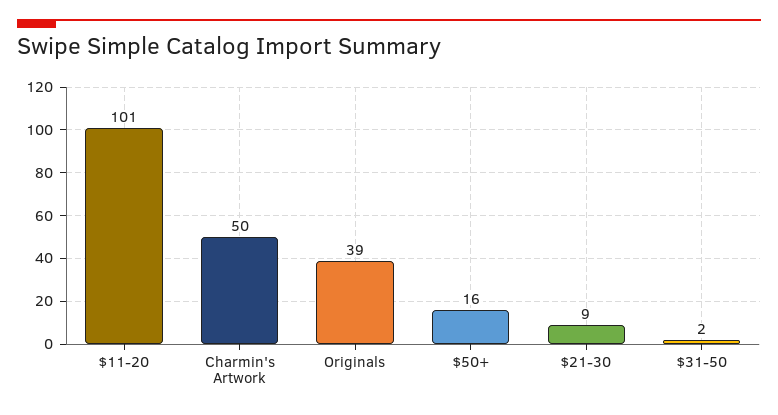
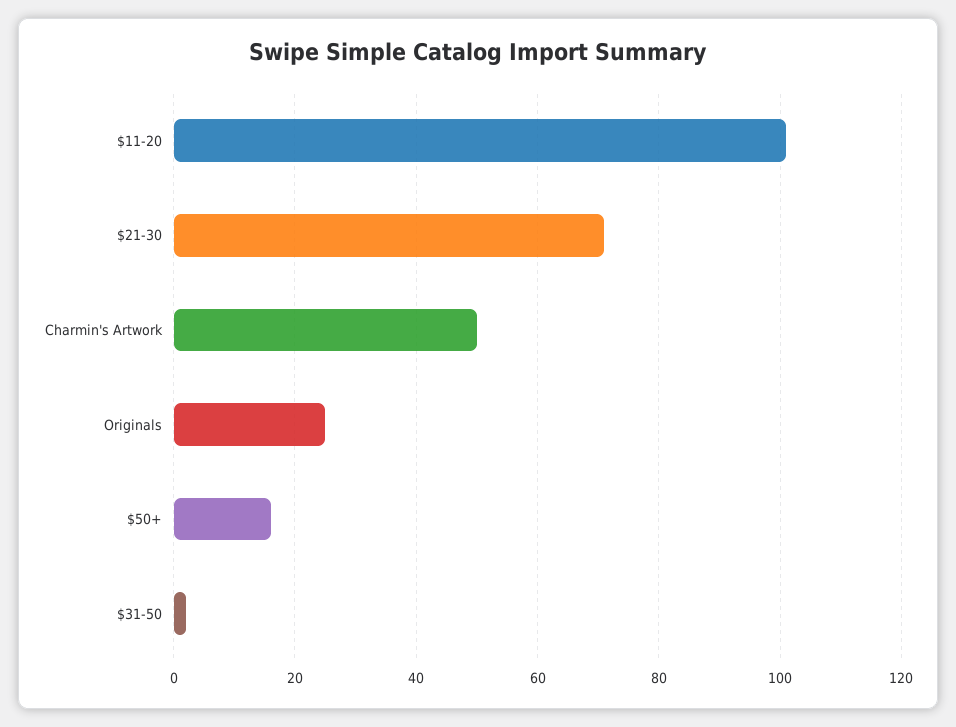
  {
    "$11-20": 101,
    "Charmin's Artwork": 50,
-   "Originals": 39,
+   "Originals": 25,
    "$50+": 16,
-   "$21-30": 9,
+   "$21-30": 70,
    "$31-50": 2
  }

